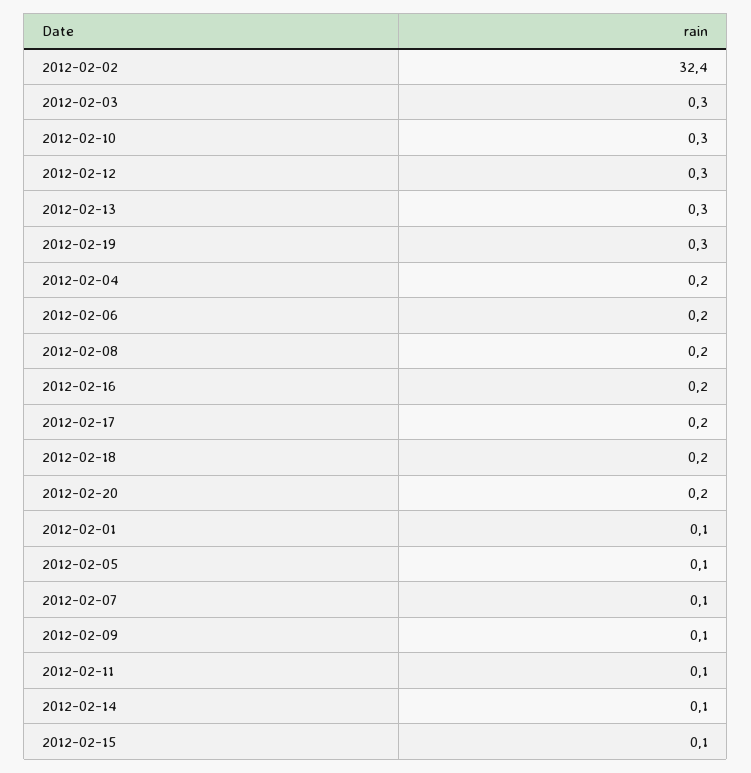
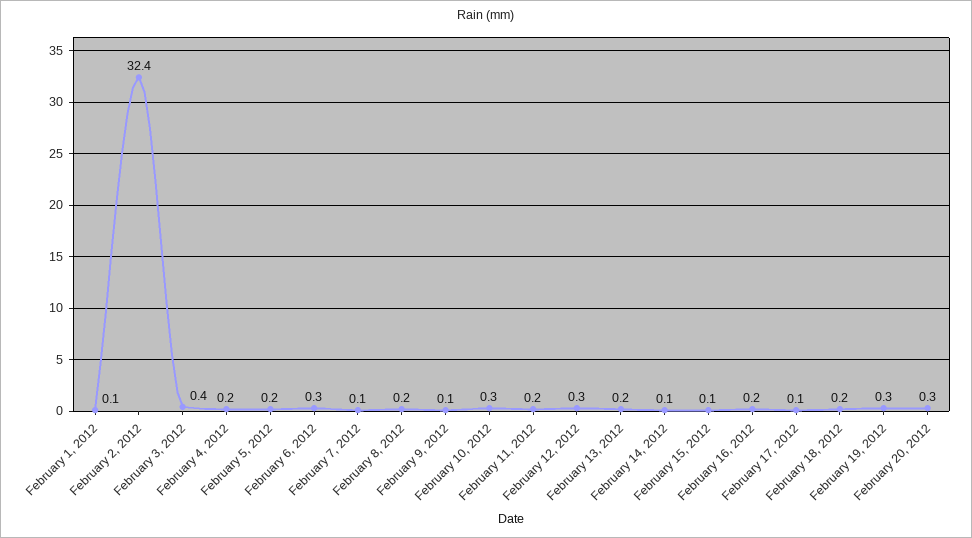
  {
    "2012-02-02": 32.4,
-   "2012-02-03": 0.3,
+   "2012-02-03": 0.4,
    "2012-02-10": 0.3,
    "2012-02-12": 0.3,
-   "2012-02-13": 0.3,
+   "2012-02-13": 0.2,
    "2012-02-19": 0.3,
    "2012-02-04": 0.2,
-   "2012-02-06": 0.2,
+   "2012-02-06": 0.3,
    "2012-02-08": 0.2,
    "2012-02-16": 0.2,
-   "2012-02-17": 0.2,
+   "2012-02-17": 0.1,
    "2012-02-18": 0.2,
-   "2012-02-20": 0.2,
+   "2012-02-20": 0.3,
    "2012-02-01": 0.1,
-   "2012-02-05": 0.1,
+   "2012-02-05": 0.2,
    "2012-02-07": 0.1,
    "2012-02-09": 0.1,
-   "2012-02-11": 0.1,
+   "2012-02-11": 0.2,
    "2012-02-14": 0.1,
    "2012-02-15": 0.1
  }

